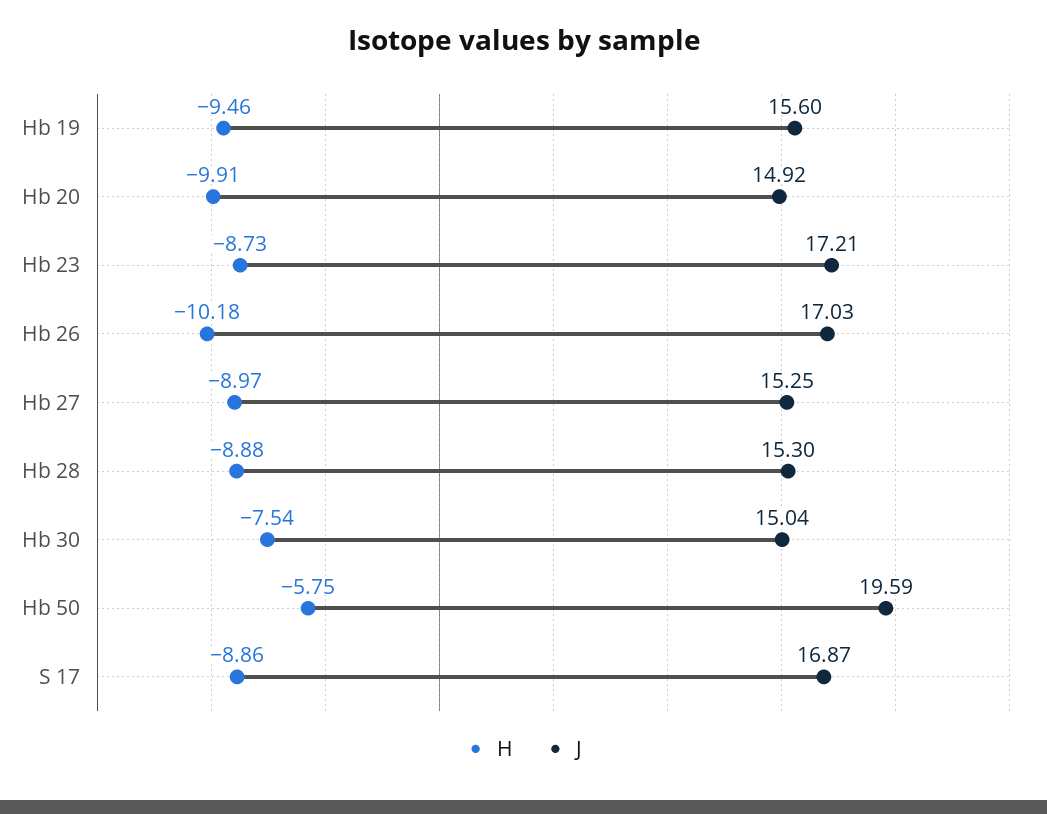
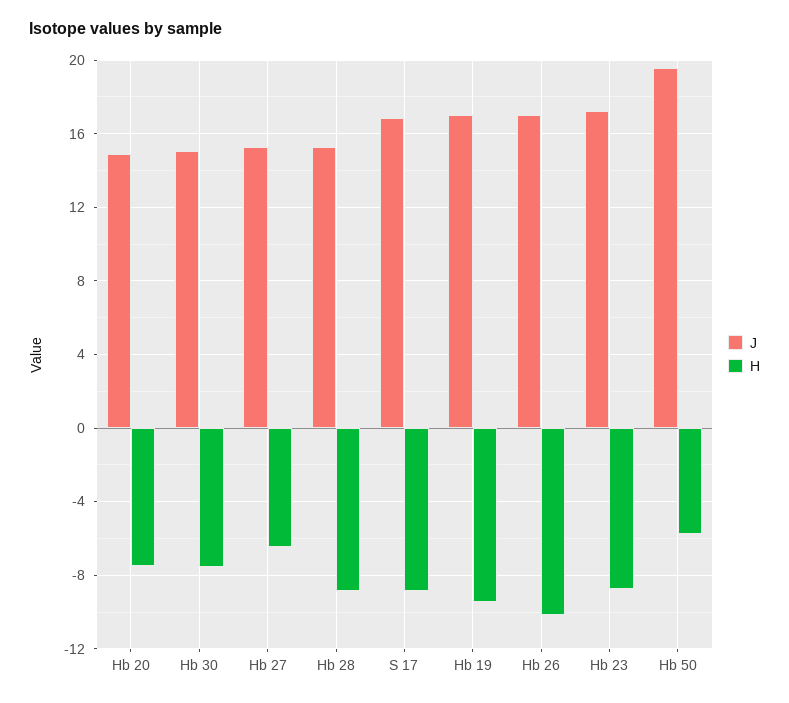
  {
    "H": {
      "Hb 19": -9.46,
-     "Hb 20": -9.91,
+     "Hb 20": -7.5,
      "Hb 23": -8.73,
      "Hb 26": -10.18,
-     "Hb 27": -8.97,
+     "Hb 27": -6.5,
      "Hb 28": -8.88,
      "Hb 30": -7.54,
      "Hb 50": -5.75,
      "S 17": -8.86
    },
    "J": {
-     "Hb 19": 15.6,
+     "Hb 19": 17,
      "Hb 20": 14.92,
      "Hb 23": 17.21,
      "Hb 26": 17.03,
      "Hb 27": 15.25,
      "Hb 28": 15.3,
      "Hb 30": 15.04,
      "Hb 50": 19.59,
      "S 17": 16.87
    }
  }

